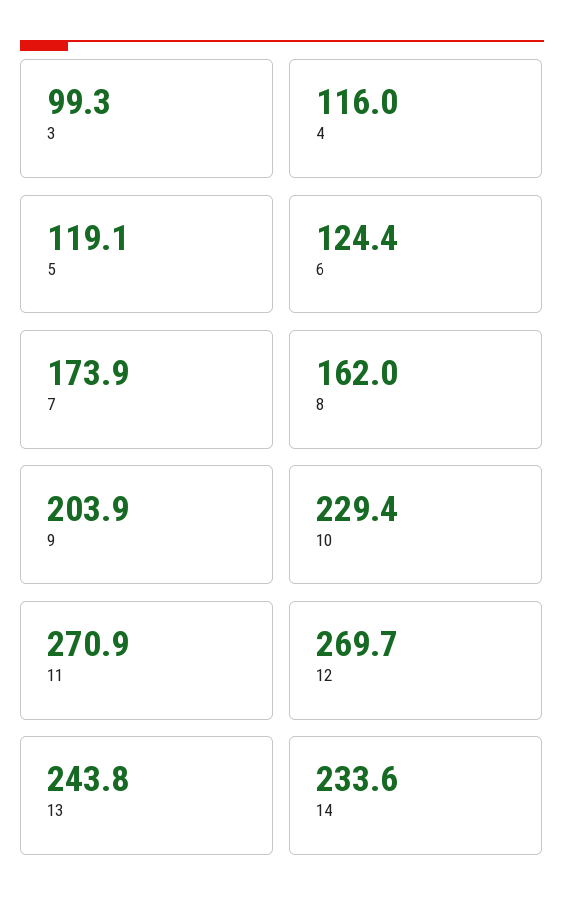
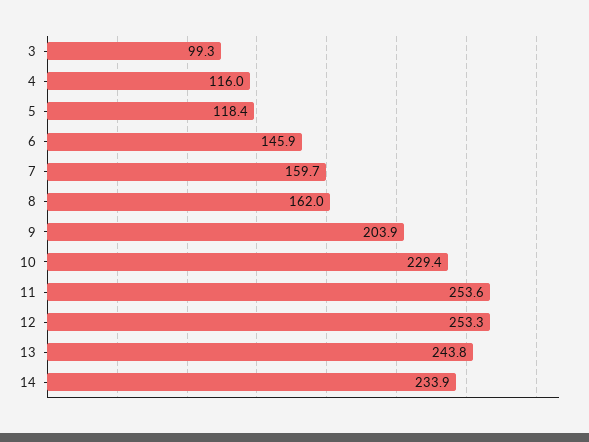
  {
    "3": 99.3,
    "4": 116,
-   "5": 119.1,
+   "5": 118.4,
-   "6": 124.4,
+   "6": 145.9,
-   "7": 173.9,
+   "7": 159.7,
    "8": 162,
    "9": 203.9,
    "10": 229.4,
-   "11": 270.9,
+   "11": 253.6,
-   "12": 269.7,
+   "12": 253.3,
    "13": 243.8,
-   "14": 233.6
+   "14": 233.9
  }

